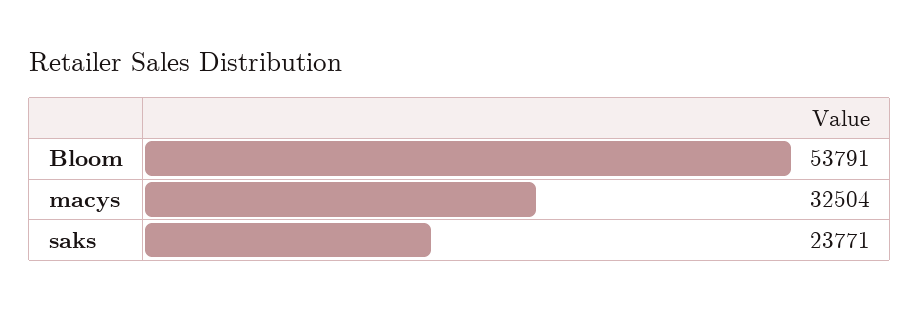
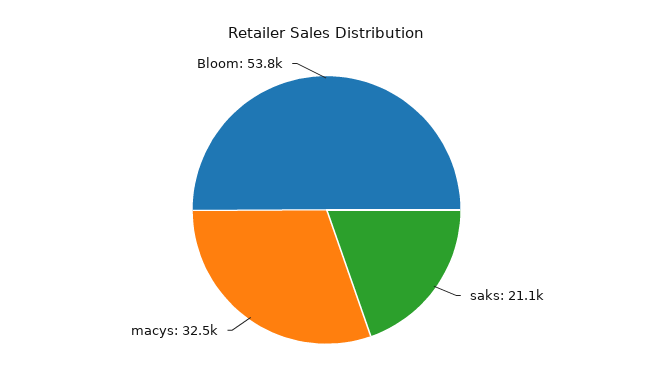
  {
    "Bloom": 53791,
    "macys": 32504,
-   "saks": 23771
+   "saks": 21100
  }

